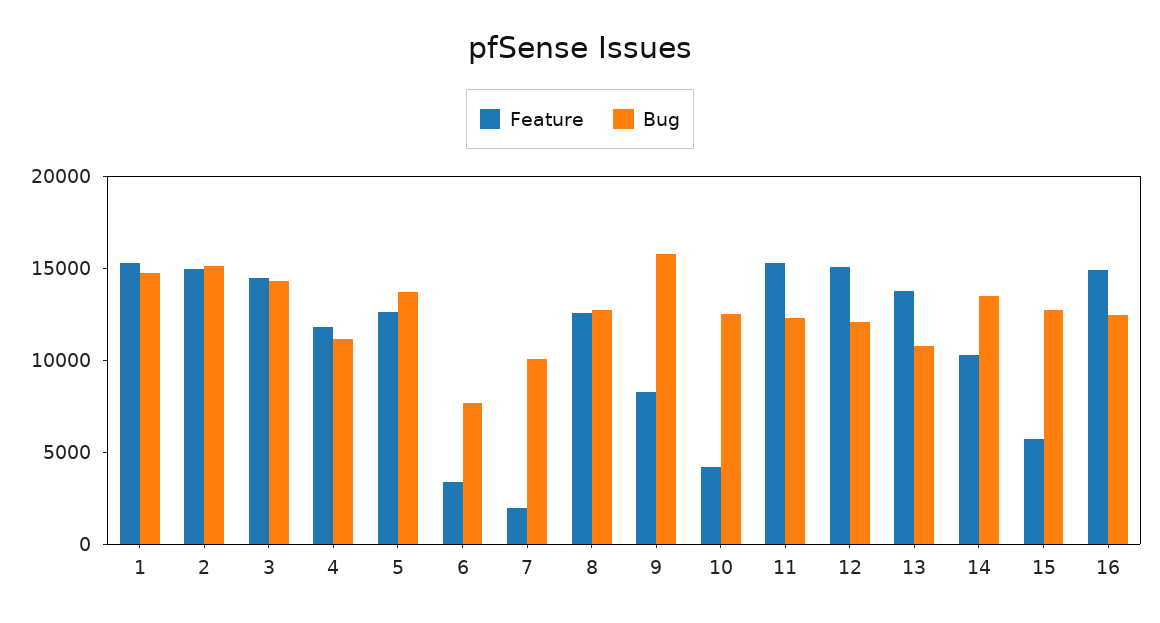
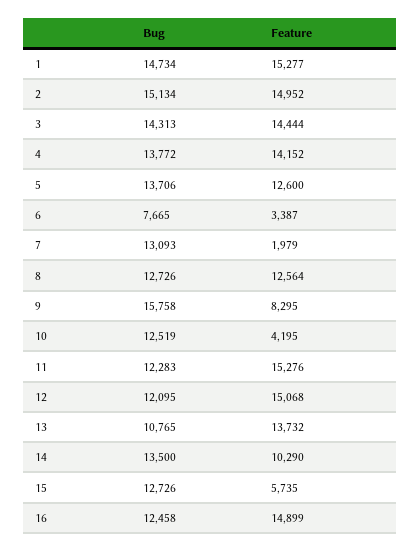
  {
    "Feature": {
      "1": 15277,
      "2": 14952,
      "3": 14444,
-     "4": 12000,
+     "4": 14152,
      "5": 12600,
      "6": 3387,
      "7": 1979,
      "8": 12564,
      "9": 8295,
      "10": 4195,
      "11": 15276,
      "12": 15068,
      "13": 13732,
      "14": 10290,
      "15": 5735,
      "16": 14899
    },
    "Bug": {
      "1": 14734,
      "2": 15134,
      "3": 14313,
-     "4": 11000,
+     "4": 13772,
      "5": 13706,
      "6": 7665,
-     "7": 10000,
+     "7": 13093,
      "8": 12726,
      "9": 15758,
      "10": 12519,
      "11": 12283,
      "12": 12095,
      "13": 10765,
      "14": 13500,
      "15": 12726,
      "16": 12458
    }
  }

